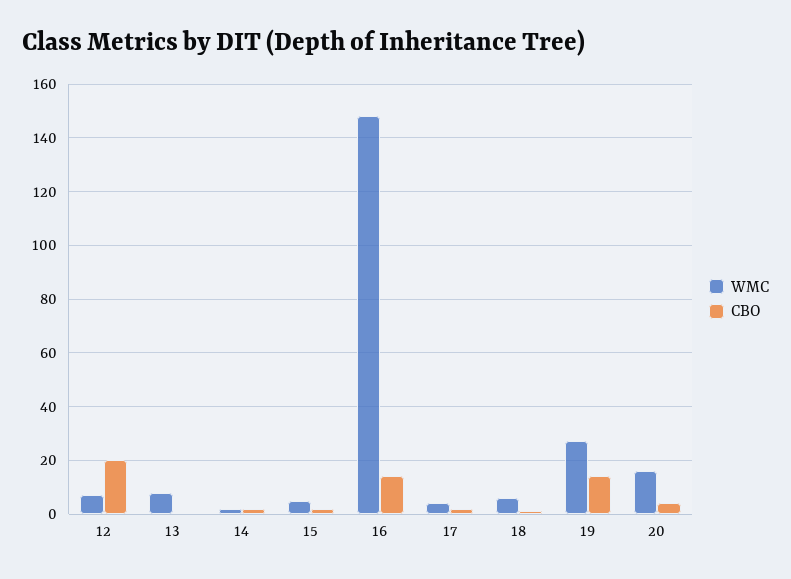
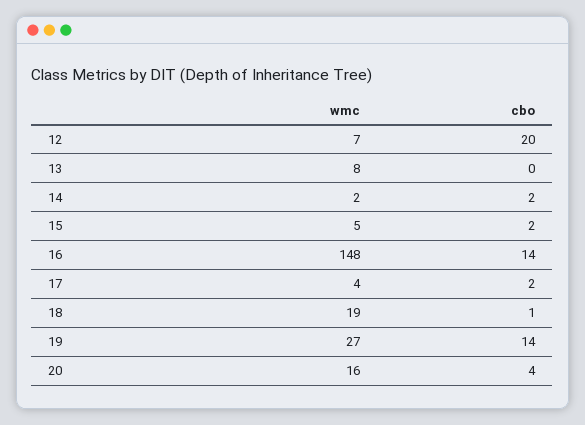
  {
    "WMC": {
      "12": 7,
      "13": 8,
      "14": 2,
      "15": 5,
      "16": 148,
      "17": 4,
-     "18": 5,
+     "18": 19,
      "19": 27,
      "20": 16
    },
    "CBO": {
      "12": 20,
      "13": 0,
      "14": 2,
      "15": 2,
      "16": 14,
      "17": 2,
      "18": 1,
      "19": 14,
      "20": 4
    }
  }

